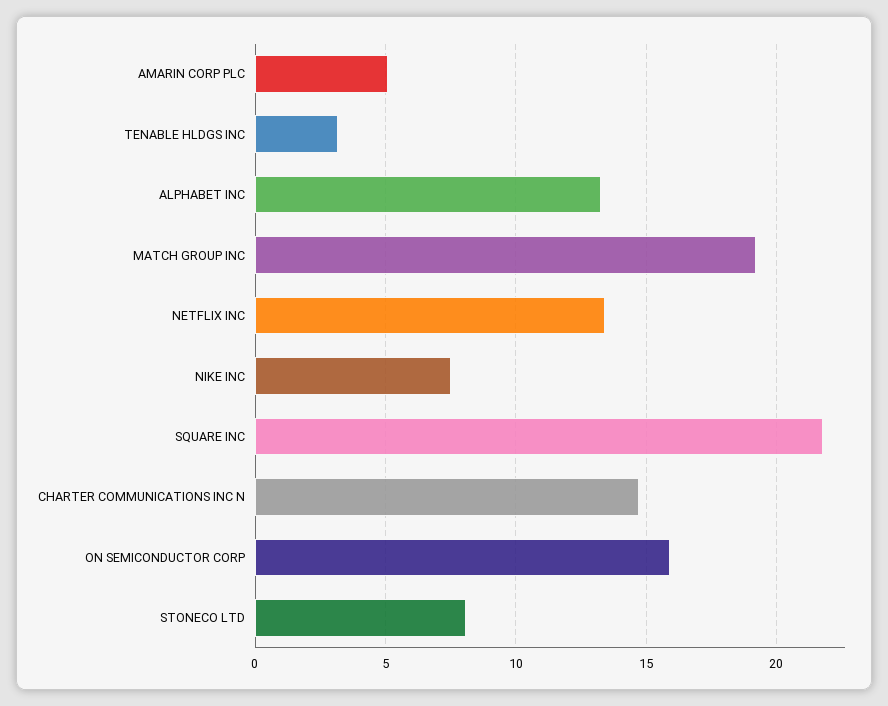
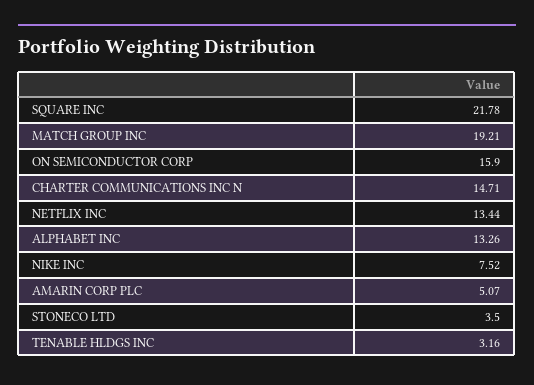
  {
    "AMARIN CORP PLC": 5.07,
    "TENABLE HLDGS INC": 3.16,
    "ALPHABET INC": 13.26,
    "MATCH GROUP INC": 19.21,
    "NETFLIX INC": 13.44,
    "NIKE INC": 7.52,
    "SQUARE INC": 21.78,
    "CHARTER COMMUNICATIONS INC N": 14.71,
    "ON SEMICONDUCTOR CORP": 15.9,
-   "STONECO LTD": 8
+   "STONECO LTD": 3.5
  }

